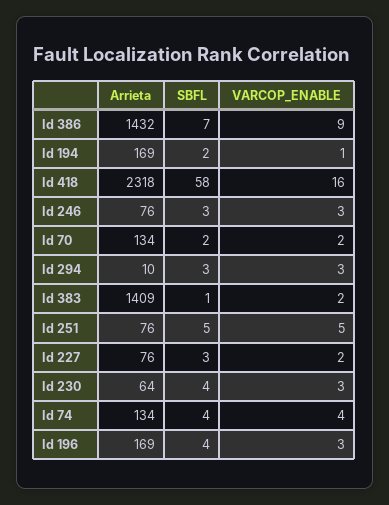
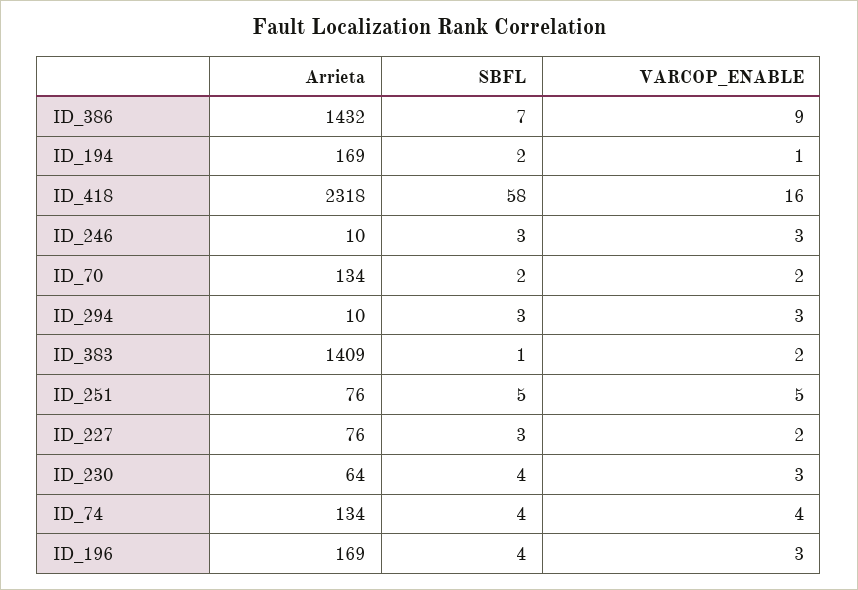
  {
    "Arrieta": {
      "Id 386": 1432,
      "Id 194": 169,
      "Id 418": 2318,
-     "Id 246": 76,
+     "Id 246": 10,
      "Id 70": 134,
      "Id 294": 10,
      "Id 383": 1409,
      "Id 251": 76,
      "Id 227": 76,
      "Id 230": 64,
      "Id 74": 134,
      "Id 196": 169
    },
    "SBFL": {
      "Id 386": 7,
      "Id 194": 2,
      "Id 418": 58,
      "Id 246": 3,
      "Id 70": 2,
      "Id 294": 3,
      "Id 383": 1,
      "Id 251": 5,
      "Id 227": 3,
      "Id 230": 4,
      "Id 74": 4,
      "Id 196": 4
    },
    "VARCOP_ENABLE": {
      "Id 386": 9,
      "Id 194": 1,
      "Id 418": 16,
      "Id 246": 3,
      "Id 70": 2,
      "Id 294": 3,
      "Id 383": 2,
      "Id 251": 5,
      "Id 227": 2,
      "Id 230": 3,
      "Id 74": 4,
      "Id 196": 3
    }
  }

